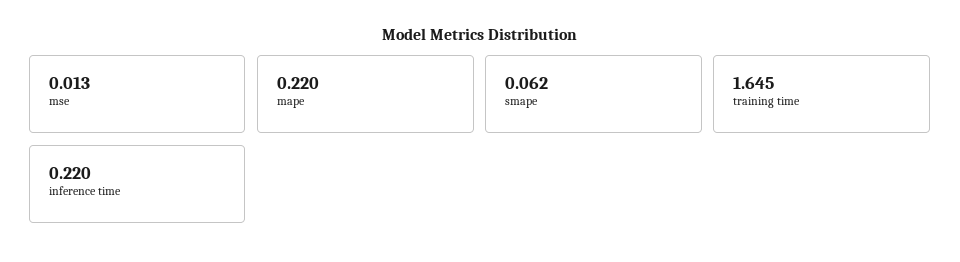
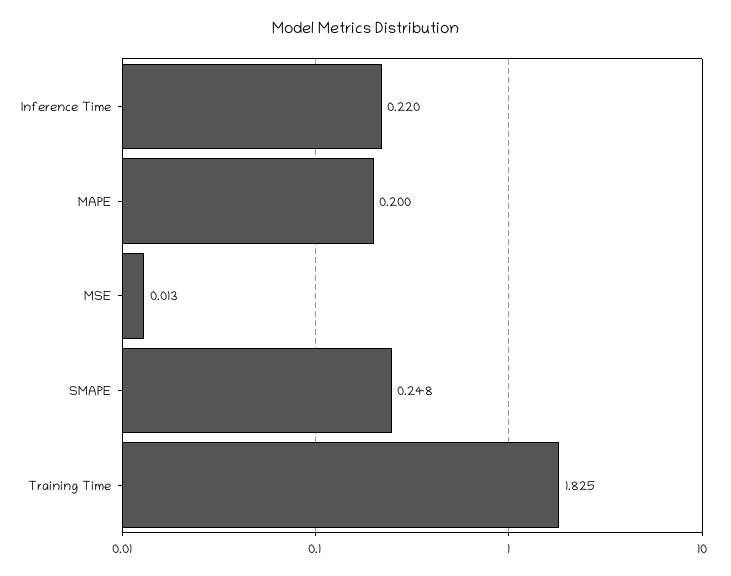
  {
    "mse": 0.013,
-   "mape": 0.22,
+   "mape": 0.2,
-   "smape": 0.062,
+   "smape": 0.248,
-   "training time": 1.645,
+   "training time": 1.825,
    "inference time": 0.22
  }

